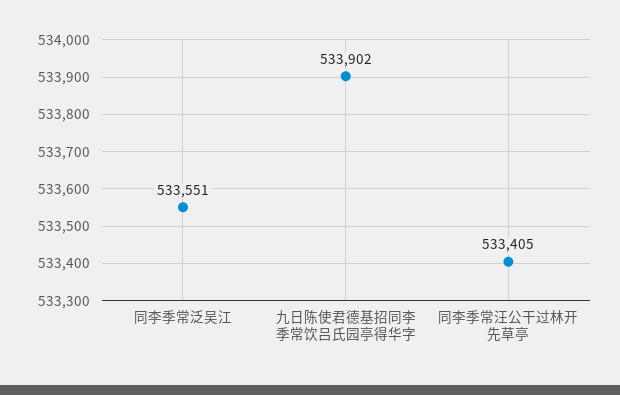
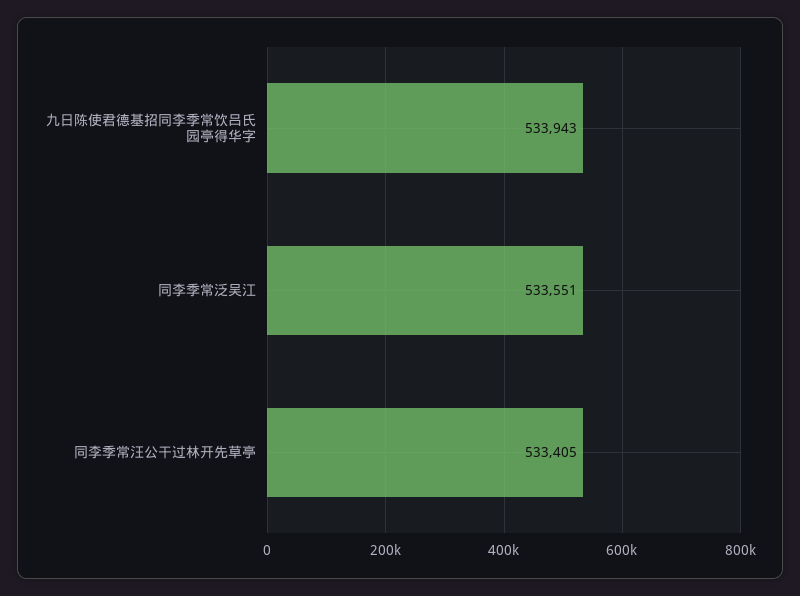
  {
    "同李季常泛吴江": 533551,
-   "九日陈使君德基招同李季常饮吕氏园亭得华字": 533902,
+   "九日陈使君德基招同李季常饮吕氏园亭得华字": 533943,
    "同李季常汪公干过林开先草亭": 533405
  }

